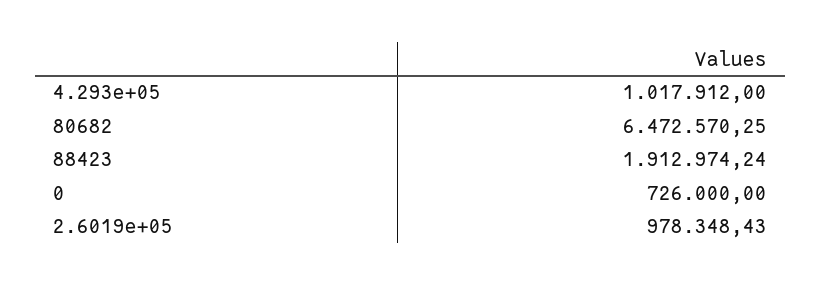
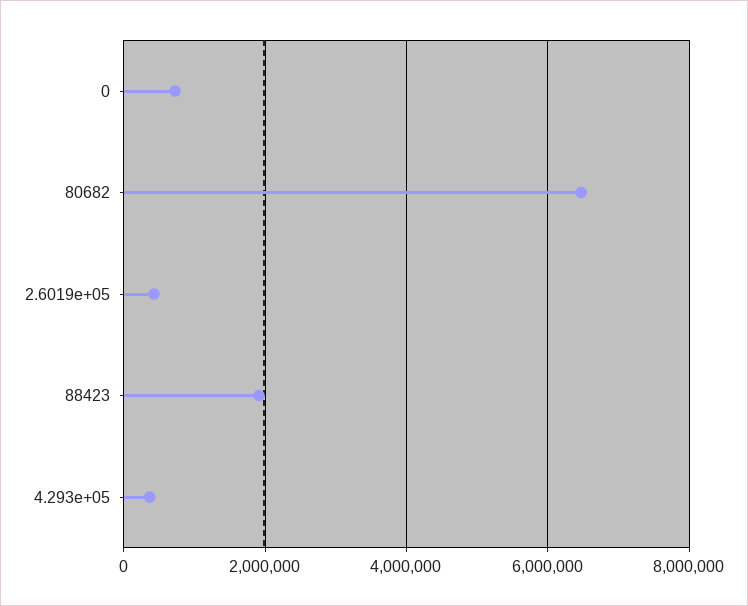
  {
-   "4.293e+05": 1017912,
+   "4.293e+05": 400000,
    "80682": 6472570.25,
    "88423": 1912974.24,
    "0": 726000,
-   "2.6019e+05": 978348.43
+   "2.6019e+05": 400000
  }

